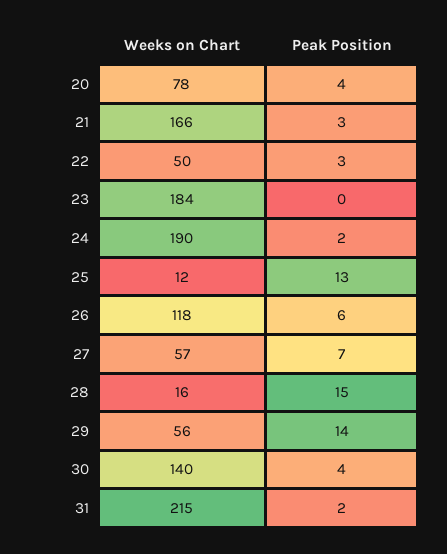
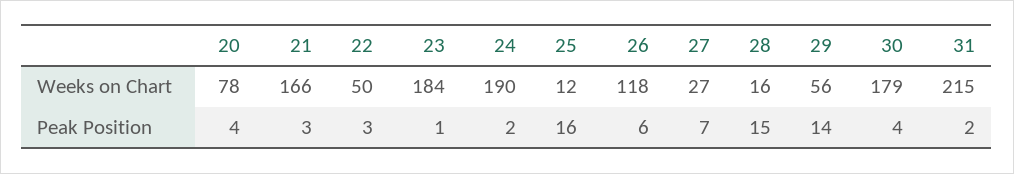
  {
    "Weeks on Chart": {
      "20": 78,
      "21": 166,
      "22": 50,
      "23": 184,
      "24": 190,
      "25": 12,
      "26": 118,
-     "27": 57,
+     "27": 27,
      "28": 16,
      "29": 56,
-     "30": 140,
+     "30": 179,
      "31": 215
    },
    "Peak Position": {
      "20": 4,
      "21": 3,
      "22": 3,
-     "23": 0,
+     "23": 1,
      "24": 2,
-     "25": 13,
+     "25": 16,
      "26": 6,
      "27": 7,
      "28": 15,
      "29": 14,
      "30": 4,
      "31": 2
    }
  }

